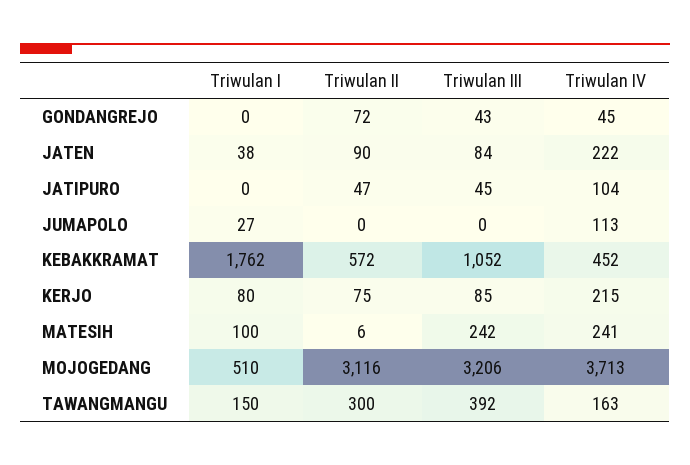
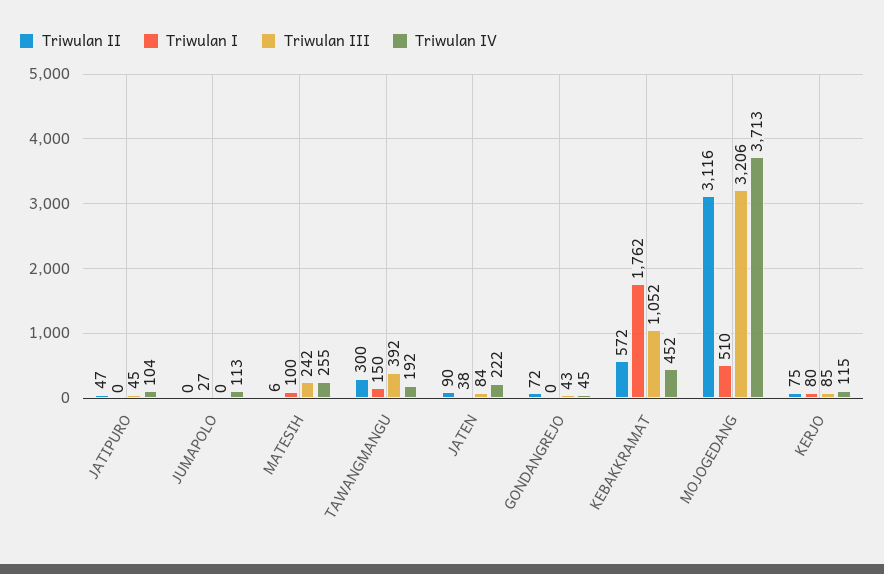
  {
    "Triwulan I": {
      "GONDANGREJO": 0,
      "JATEN": 38,
      "JATIPURO": 0,
      "JUMAPOLO": 27,
      "KEBAKKRAMAT": 1762,
      "KERJO": 80,
      "MATESIH": 100,
      "MOJOGEDANG": 510,
      "TAWANGMANGU": 150
    },
    "Triwulan II": {
      "GONDANGREJO": 72,
      "JATEN": 90,
      "JATIPURO": 47,
      "JUMAPOLO": 0,
      "KEBAKKRAMAT": 572,
      "KERJO": 75,
      "MATESIH": 6,
      "MOJOGEDANG": 3116,
      "TAWANGMANGU": 300
    },
    "Triwulan III": {
      "GONDANGREJO": 43,
      "JATEN": 84,
      "JATIPURO": 45,
      "JUMAPOLO": 0,
      "KEBAKKRAMAT": 1052,
      "KERJO": 85,
      "MATESIH": 242,
      "MOJOGEDANG": 3206,
      "TAWANGMANGU": 392
    },
    "Triwulan IV": {
      "GONDANGREJO": 45,
      "JATEN": 222,
      "JATIPURO": 104,
      "JUMAPOLO": 113,
      "KEBAKKRAMAT": 452,
-     "KERJO": 215,
+     "KERJO": 115,
-     "MATESIH": 241,
+     "MATESIH": 255,
      "MOJOGEDANG": 3713,
-     "TAWANGMANGU": 163
+     "TAWANGMANGU": 192
    }
  }

